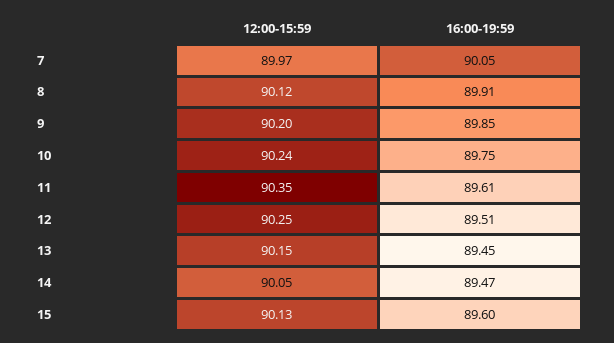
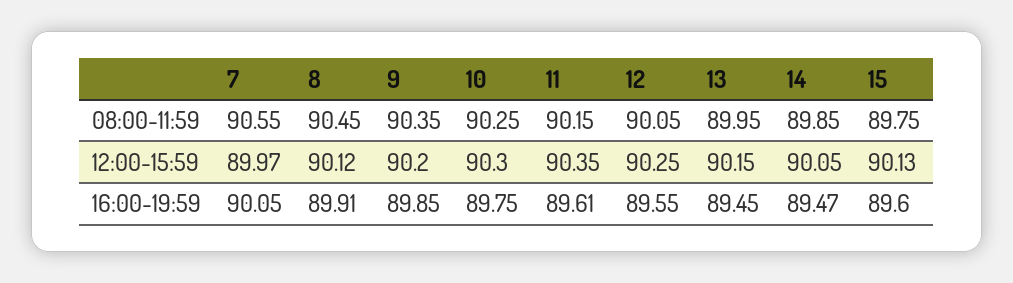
  {
    "12:00-15:59": {
      "7": 89.97,
      "8": 90.12,
      "9": 90.2,
-     "10": 90.24,
+     "10": 90.3,
      "11": 90.35,
      "12": 90.25,
      "13": 90.15,
      "14": 90.05,
      "15": 90.13
    },
    "16:00-19:59": {
      "7": 90.05,
      "8": 89.91,
      "9": 89.85,
      "10": 89.75,
      "11": 89.61,
-     "12": 89.51,
+     "12": 89.55,
      "13": 89.45,
      "14": 89.47,
      "15": 89.6
-   }
+   },
+   "08:00-11:59": {
+     "7": 90.55,
+     "8": 90.45,
+     "9": 90.35,
+     "10": 90.25,
+     "11": 90.15,
+     "12": 90.05,
+     "13": 89.95,
+     "14": 89.85,
+     "15": 89.75
+   }
  }

